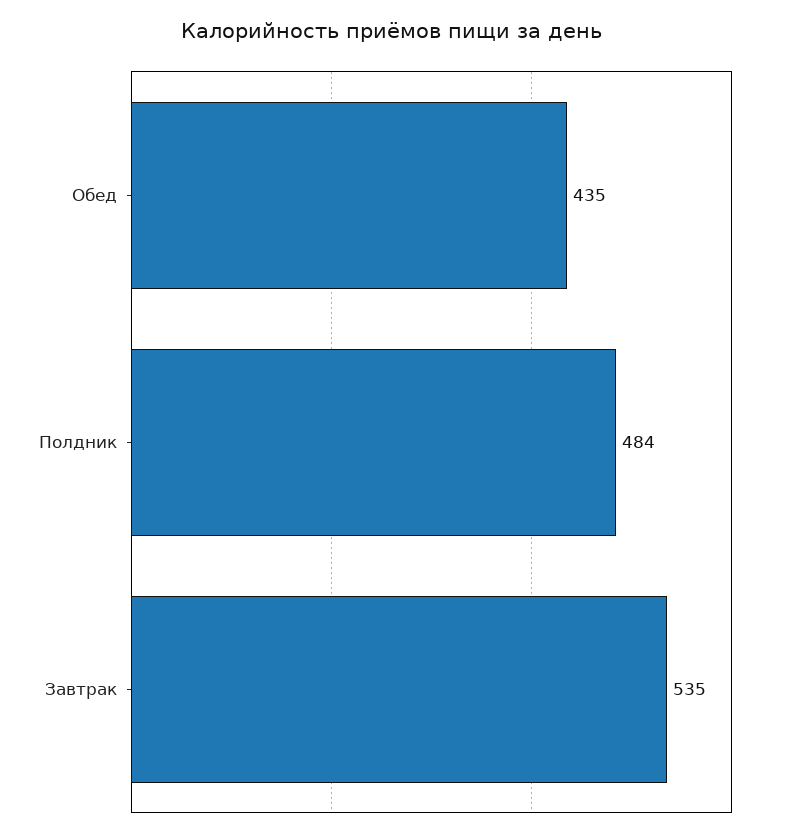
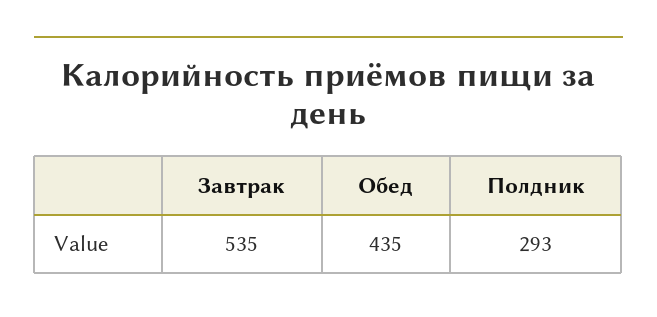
  {
    "Обед": 435,
-   "Полдник": 484,
+   "Полдник": 293,
    "Завтрак": 535
  }

